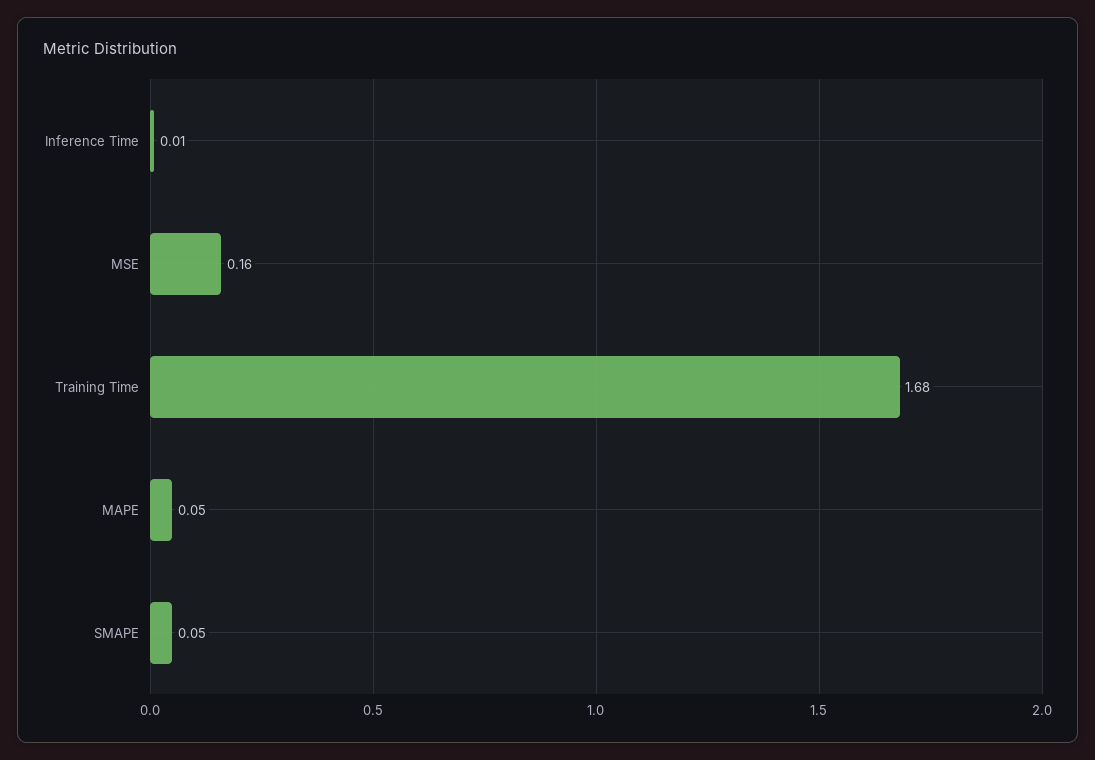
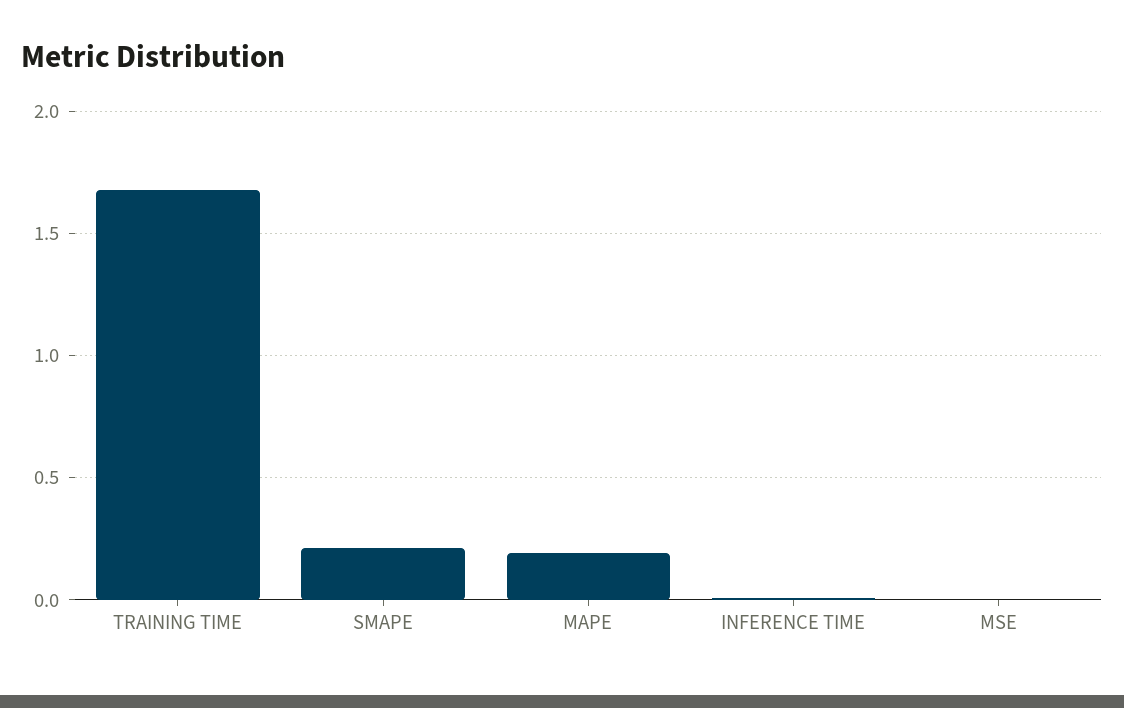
  {
    "Inference Time": 0.01,
-   "MSE": 0.16,
+   "MSE": 0,
    "Training Time": 1.68,
-   "MAPE": 0.05,
+   "MAPE": 0.2,
-   "SMAPE": 0.05
+   "SMAPE": 0.2
  }

